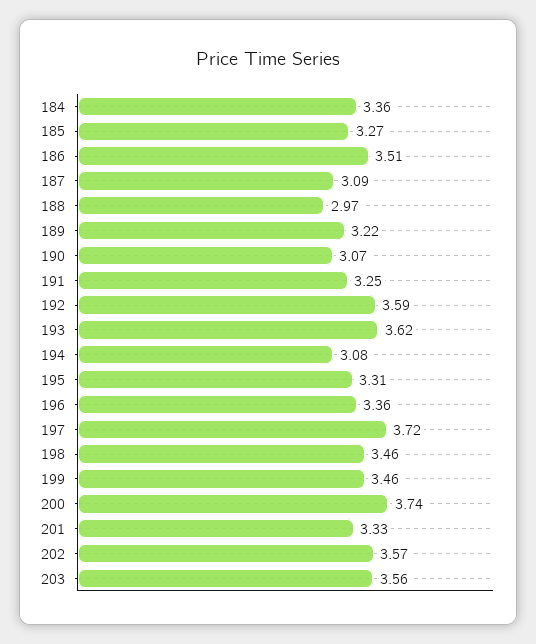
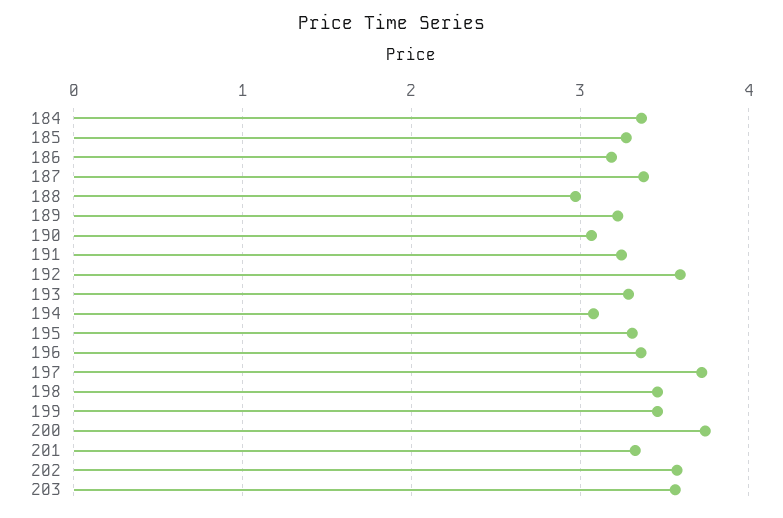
  {
    "184": 3.36,
    "185": 3.27,
-   "186": 3.51,
+   "186": 3.2,
-   "187": 3.09,
+   "187": 3.4,
    "188": 2.97,
    "189": 3.22,
    "190": 3.07,
    "191": 3.25,
    "192": 3.59,
-   "193": 3.62,
+   "193": 3.3,
    "194": 3.08,
    "195": 3.31,
    "196": 3.36,
    "197": 3.72,
    "198": 3.46,
    "199": 3.46,
    "200": 3.74,
    "201": 3.33,
    "202": 3.57,
    "203": 3.56
  }

